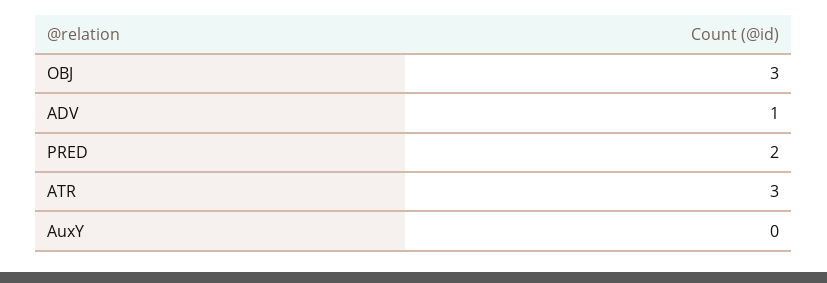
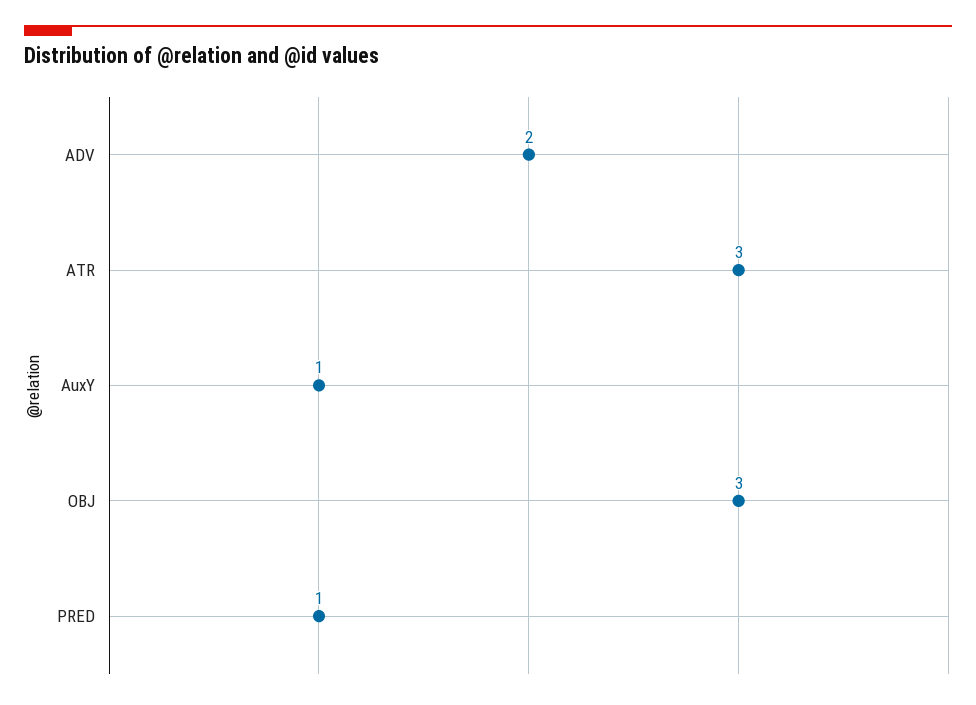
  {
    "OBJ": 3,
-   "ADV": 1,
+   "ADV": 2,
-   "PRED": 2,
+   "PRED": 1,
    "ATR": 3,
-   "AuxY": 0
+   "AuxY": 1
  }

